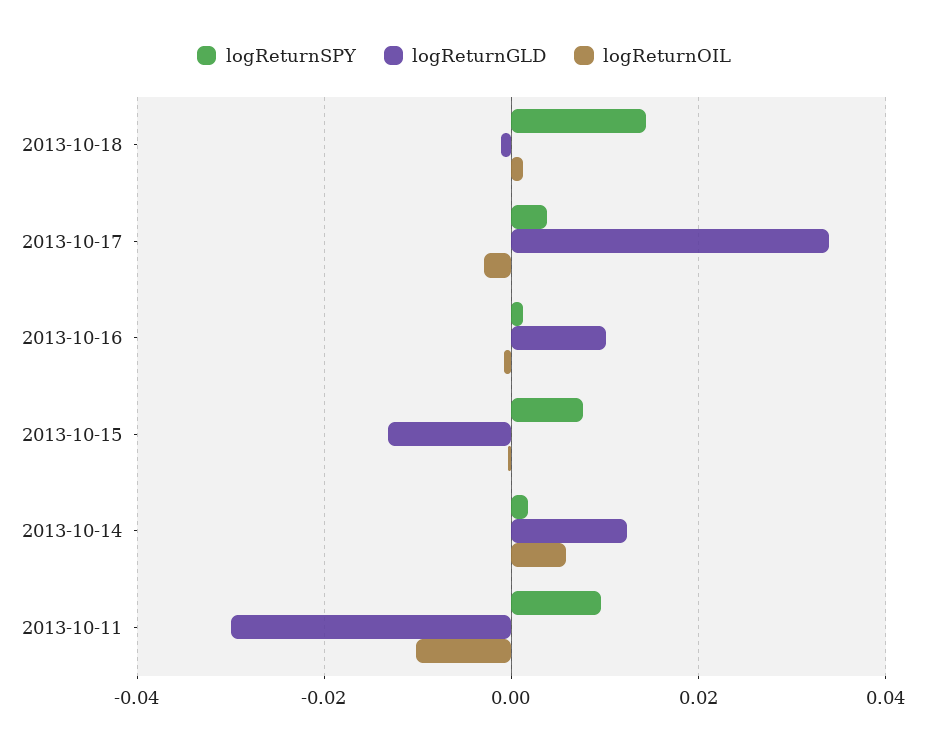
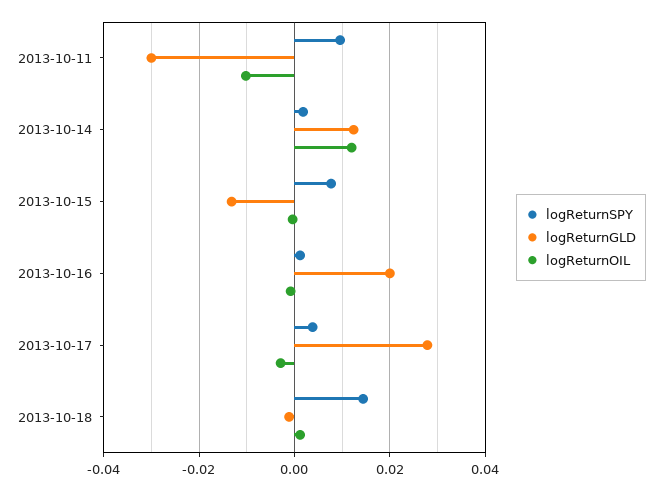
  {
    "logReturnSPY": {
      "2013-10-18": 0.014,
      "2013-10-17": 0.004,
      "2013-10-16": 0.002,
      "2013-10-15": 0.008,
      "2013-10-14": 0.002,
      "2013-10-11": 0.01
    },
    "logReturnGLD": {
      "2013-10-18": -0.002,
-     "2013-10-17": 0.034,
+     "2013-10-17": 0.028,
-     "2013-10-16": 0.01,
+     "2013-10-16": 0.02,
      "2013-10-15": -0.014,
      "2013-10-14": 0.012,
      "2013-10-11": -0.03
    },
    "logReturnOIL": {
      "2013-10-18": 0.002,
      "2013-10-17": -0.002,
      "2013-10-16": 0,
      "2013-10-15": 0,
-     "2013-10-14": 0.006,
+     "2013-10-14": 0.012,
      "2013-10-11": -0.01
    }
  }

